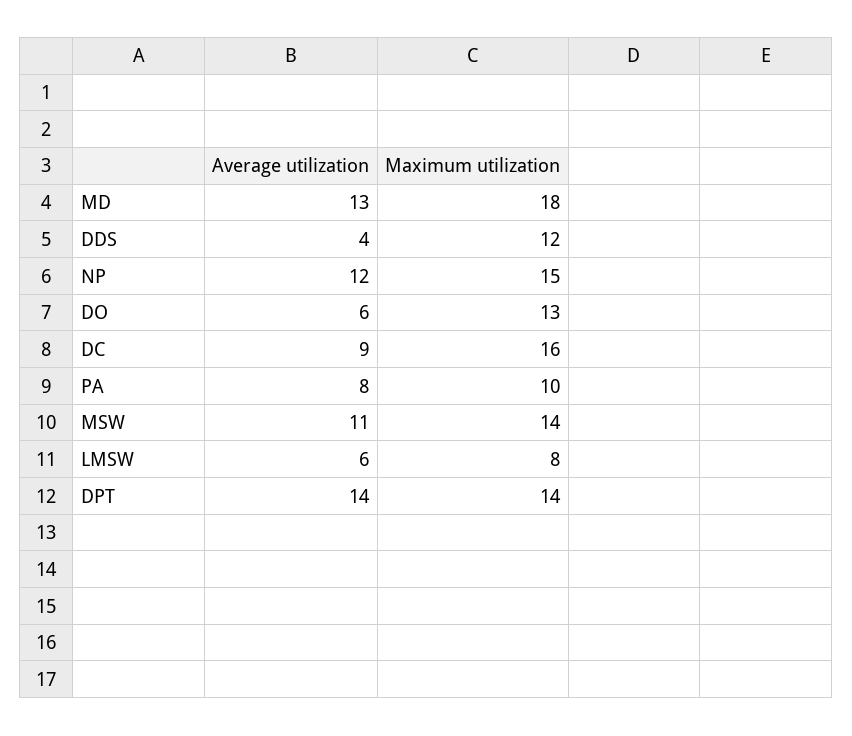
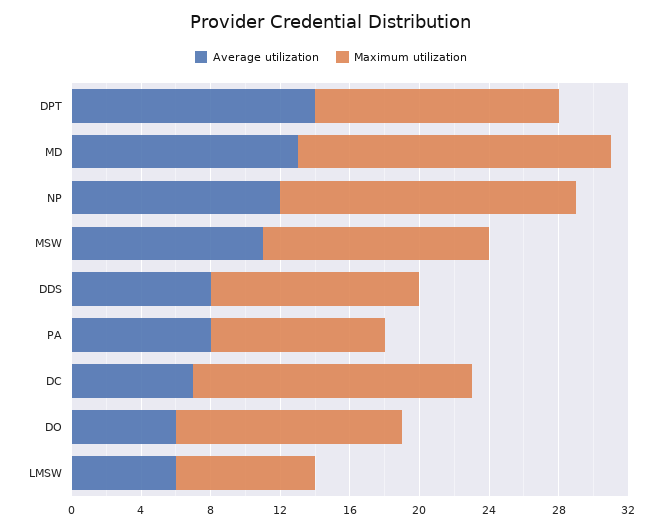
  {
    "Average utilization": {
      "MD": 13,
-     "DDS": 4,
+     "DDS": 8,
      "NP": 12,
      "DO": 6,
-     "DC": 9,
+     "DC": 7,
      "PA": 8,
      "MSW": 11,
      "LMSW": 6,
      "DPT": 14
    },
    "Maximum utilization": {
      "MD": 18,
      "DDS": 12,
-     "NP": 15,
+     "NP": 17,
      "DO": 13,
      "DC": 16,
      "PA": 10,
-     "MSW": 14,
+     "MSW": 13,
      "LMSW": 8,
      "DPT": 14
    }
  }

